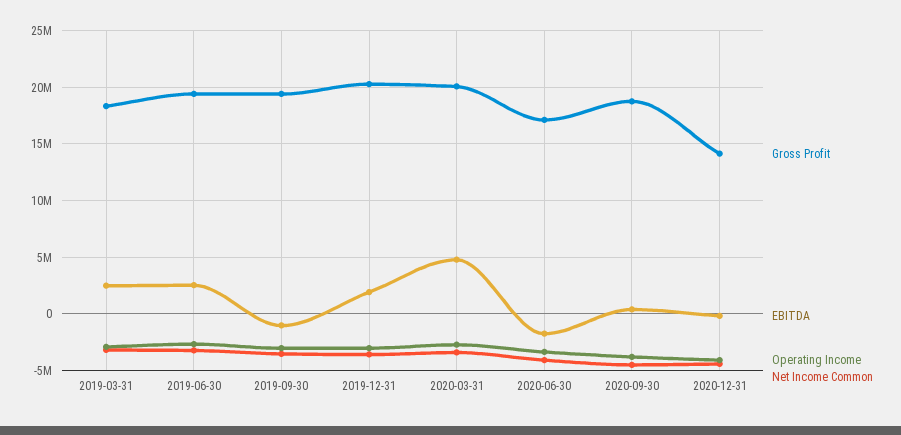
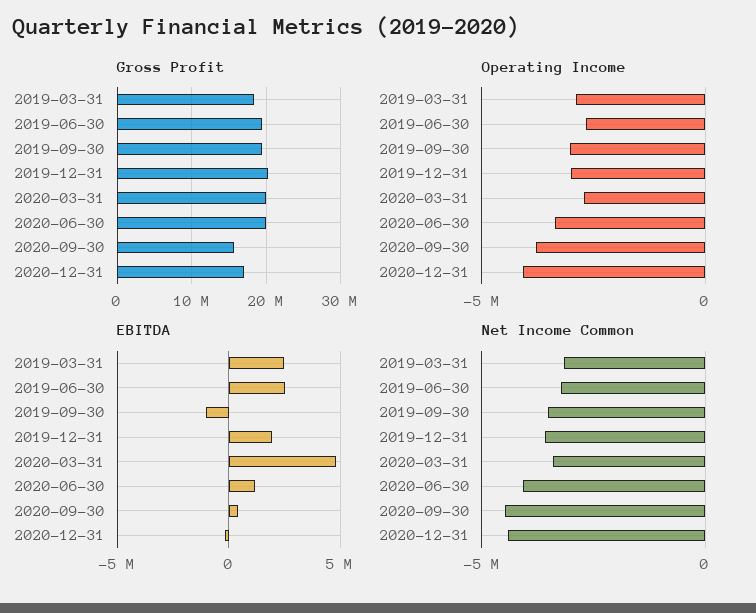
  {
    "Gross Profit": {
      "2019-03-31": 18000000,
      "2019-06-30": 19000000,
      "2019-09-30": 19000000,
      "2019-12-31": 20000000,
      "2020-03-31": 20000000,
-     "2020-06-30": 17000000,
+     "2020-06-30": 20000000,
-     "2020-09-30": 19000000,
+     "2020-09-30": 16000000,
-     "2020-12-31": 14000000
+     "2020-12-31": 17000000
    },
    "EBITDA": {
      "2019-03-31": 2500000,
      "2019-06-30": 2500000,
      "2019-09-30": -1000000,
      "2019-12-31": 2000000,
      "2020-03-31": 5000000,
-     "2020-06-30": -2000000,
+     "2020-06-30": 1000000,
      "2020-09-30": 500000,
      "2020-12-31": 0
    },
    "Operating Income": {
      "2019-03-31": -3000000,
      "2019-06-30": -2500000,
      "2019-09-30": -3000000,
      "2019-12-31": -3000000,
      "2020-03-31": -2500000,
      "2020-06-30": -3500000,
      "2020-09-30": -4000000,
      "2020-12-31": -4000000
    },
    "Net Income Common": {
      "2019-03-31": -3000000,
      "2019-06-30": -3000000,
      "2019-09-30": -3500000,
      "2019-12-31": -3500000,
      "2020-03-31": -3500000,
      "2020-06-30": -4000000,
      "2020-09-30": -4500000,
      "2020-12-31": -4500000
    }
  }

